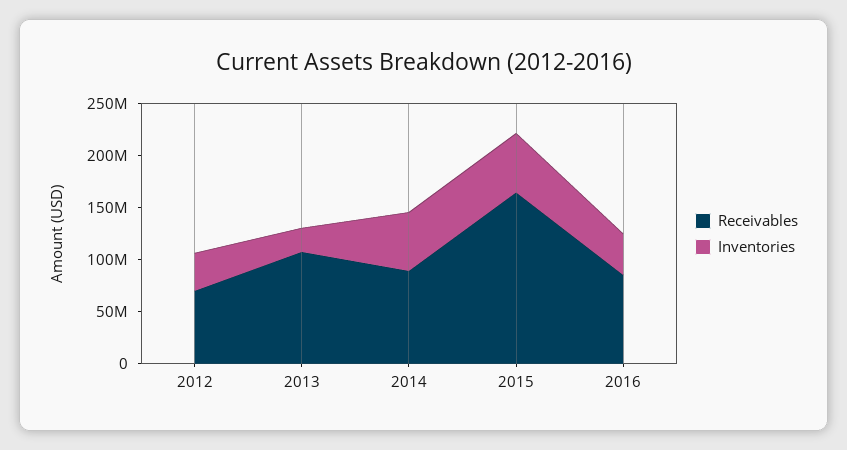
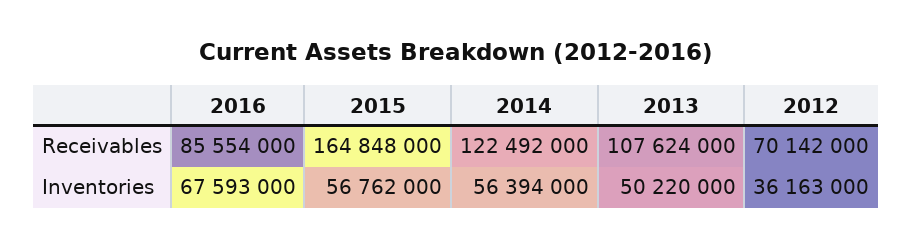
  {
    "Receivables": {
      "2012": 70142000,
      "2013": 107624000,
-     "2014": 90000000,
+     "2014": 122492000,
      "2015": 164848000,
      "2016": 85554000
    },
    "Inventories": {
      "2012": 36163000,
-     "2013": 20000000,
+     "2013": 50220000,
      "2014": 56394000,
      "2015": 56762000,
-     "2016": 40000000
+     "2016": 67593000
    }
  }

